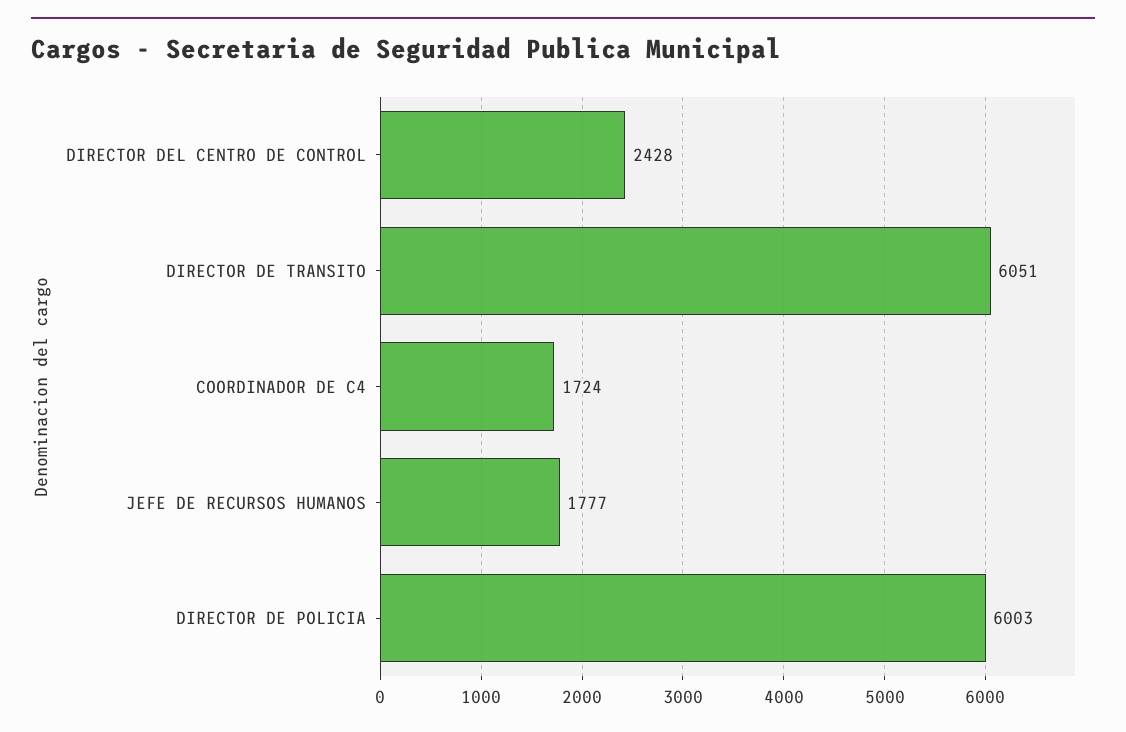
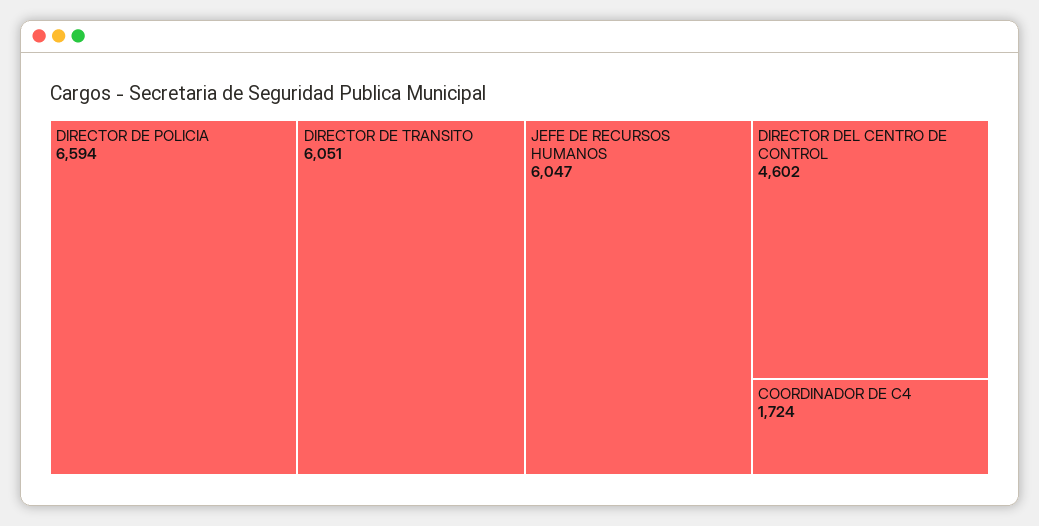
  {
-   "DIRECTOR DEL CENTRO DE CONTROL": 2428,
+   "DIRECTOR DEL CENTRO DE CONTROL": 4602,
    "DIRECTOR DE TRANSITO": 6051,
    "COORDINADOR DE C4": 1724,
-   "JEFE DE RECURSOS HUMANOS": 1777,
+   "JEFE DE RECURSOS HUMANOS": 6047,
-   "DIRECTOR DE POLICIA": 6003
+   "DIRECTOR DE POLICIA": 6594
  }

